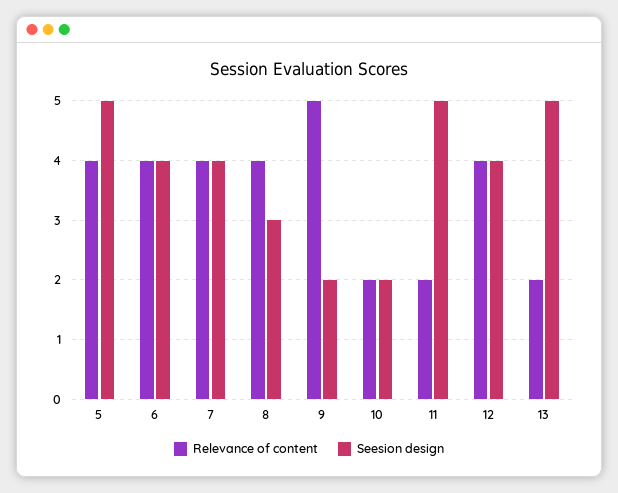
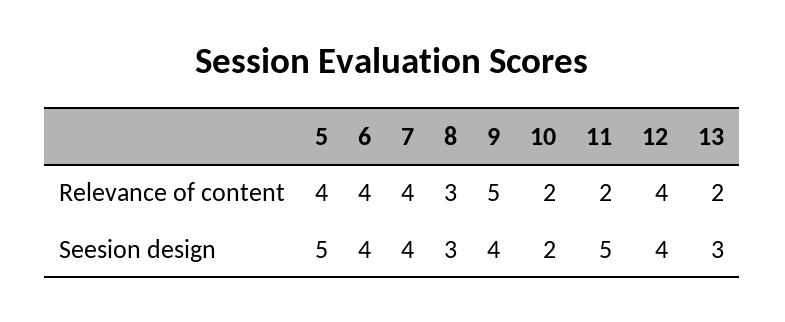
  {
    "Relevance of content": {
      "5": 4,
      "6": 4,
      "7": 4,
-     "8": 4,
+     "8": 3,
      "9": 5,
      "10": 2,
      "11": 2,
      "12": 4,
      "13": 2
    },
    "Seesion design": {
      "5": 5,
      "6": 4,
      "7": 4,
      "8": 3,
-     "9": 2,
+     "9": 4,
      "10": 2,
      "11": 5,
      "12": 4,
-     "13": 5
+     "13": 3
    }
  }

